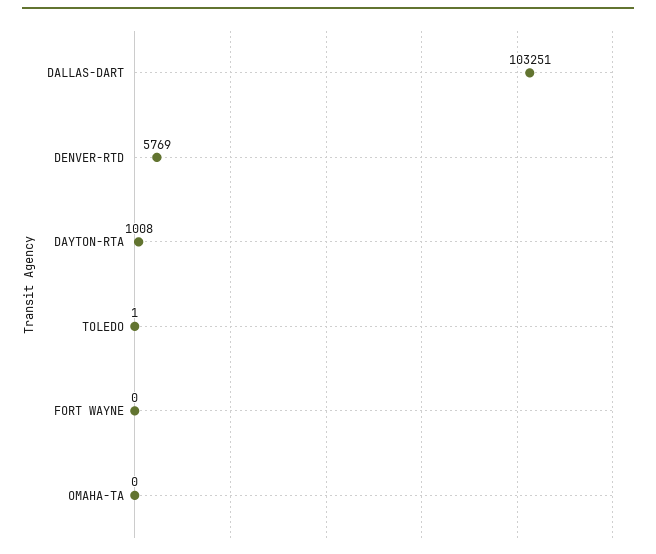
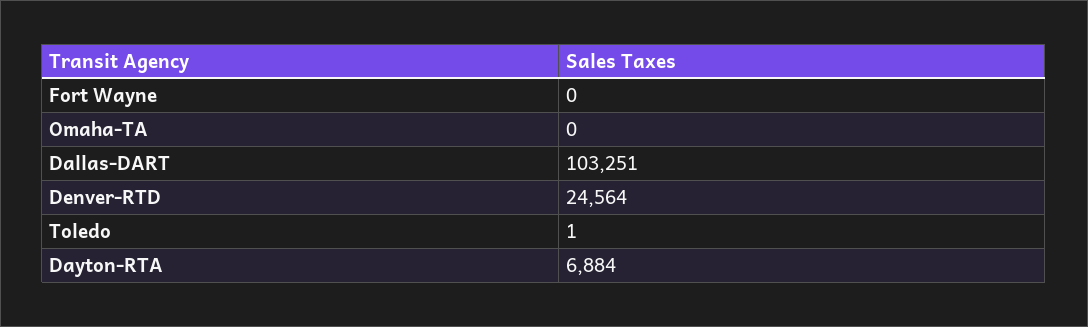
  {
    "DALLAS-DART": 103251,
-   "DENVER-RTD": 5769,
+   "DENVER-RTD": 24564,
-   "DAYTON-RTA": 1008,
+   "DAYTON-RTA": 6884,
    "TOLEDO": 1,
    "FORT WAYNE": 0,
    "OMAHA-TA": 0
  }

